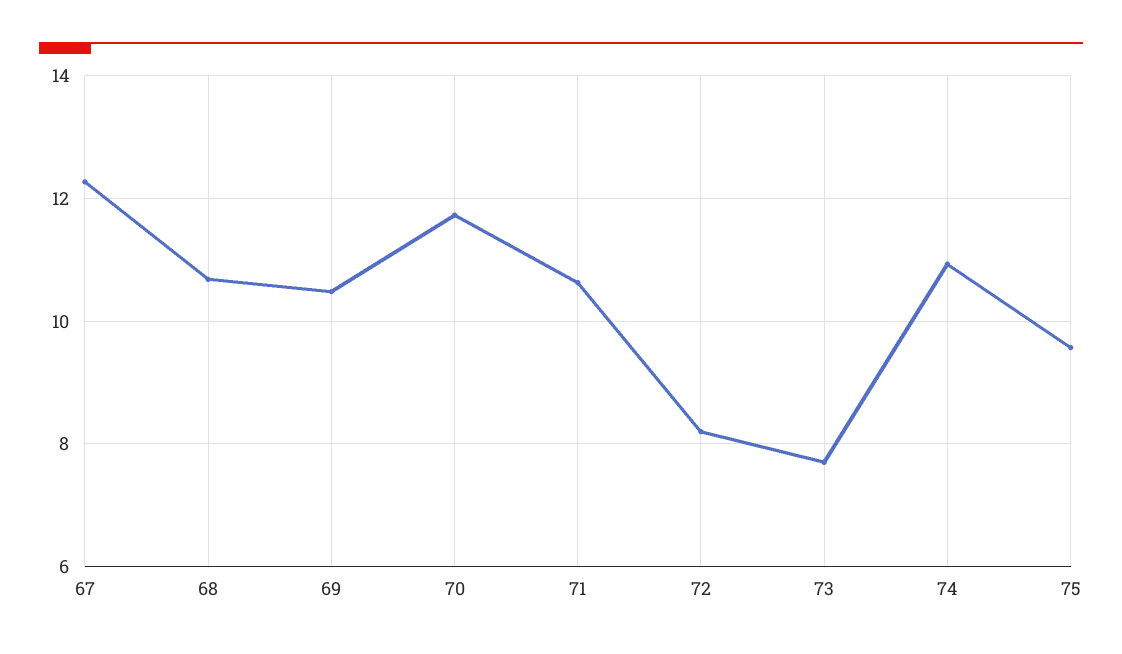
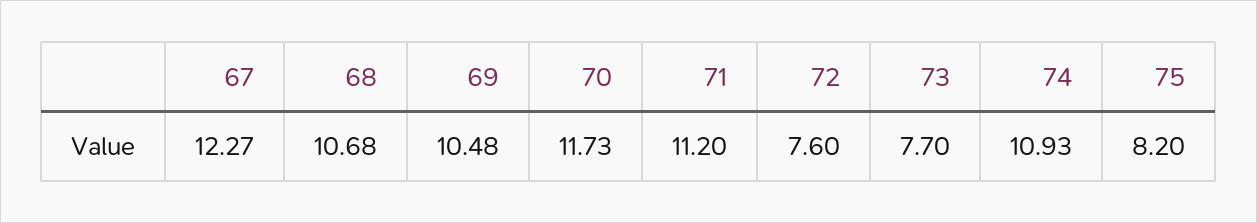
  {
    "67": 12.27,
    "68": 10.68,
    "69": 10.48,
    "70": 11.73,
-   "71": 10.6,
+   "71": 11.2,
-   "72": 8.2,
+   "72": 7.6,
    "73": 7.7,
    "74": 10.93,
-   "75": 9.6
+   "75": 8.2
  }

